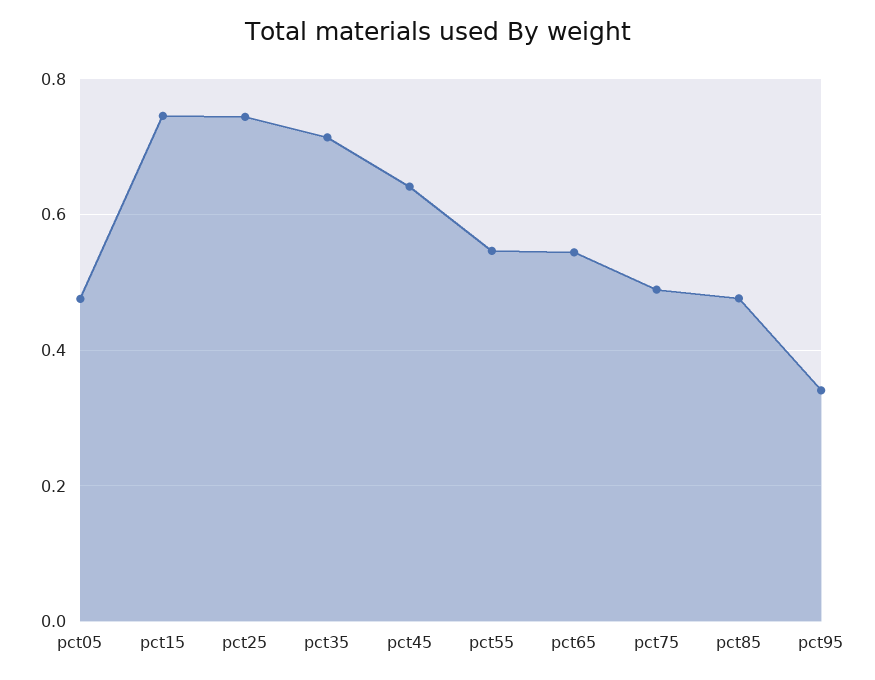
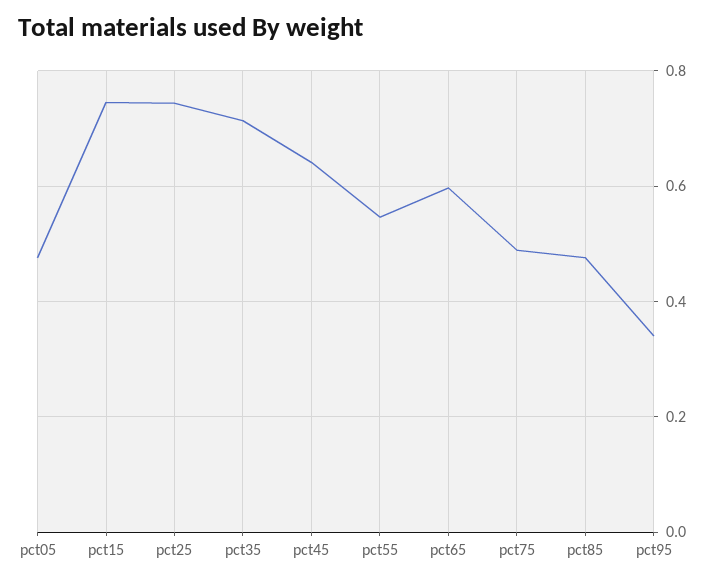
  {
    "pct05": 0.48,
    "pct15": 0.74,
    "pct25": 0.74,
    "pct35": 0.72,
    "pct45": 0.64,
    "pct55": 0.54,
-   "pct65": 0.54,
+   "pct65": 0.6,
    "pct75": 0.48,
    "pct85": 0.48,
    "pct95": 0.34
  }

